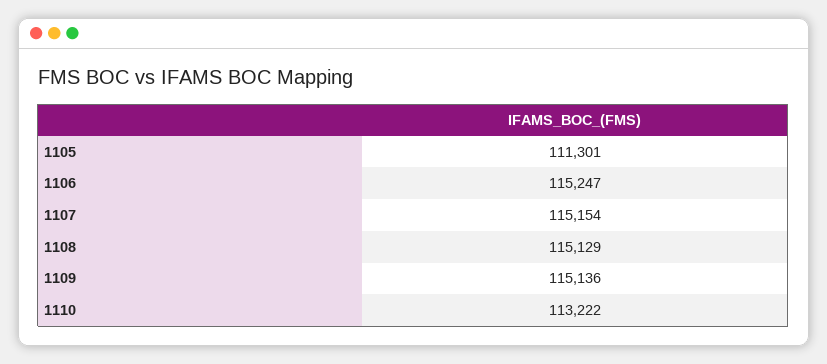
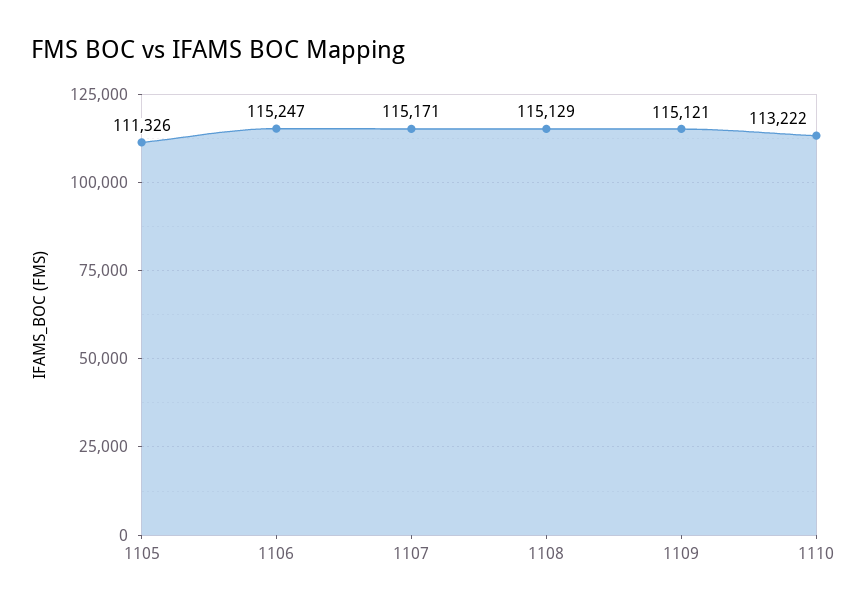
  {
-   "1105": 111301,
+   "1105": 111326,
    "1106": 115247,
-   "1107": 115154,
+   "1107": 115171,
    "1108": 115129,
-   "1109": 115136,
+   "1109": 115121,
    "1110": 113222
  }

